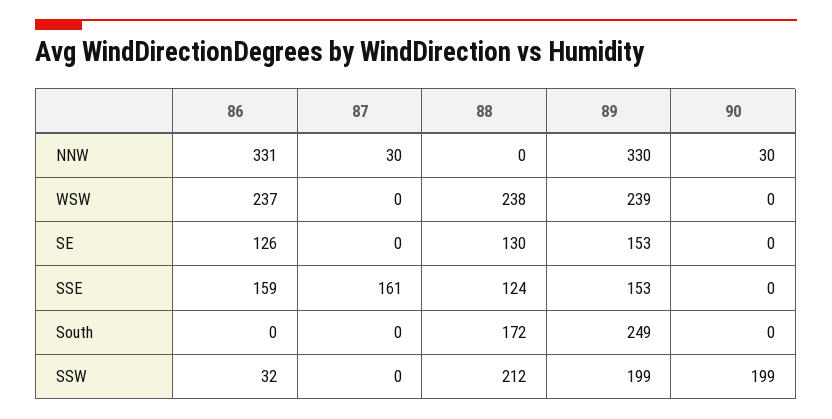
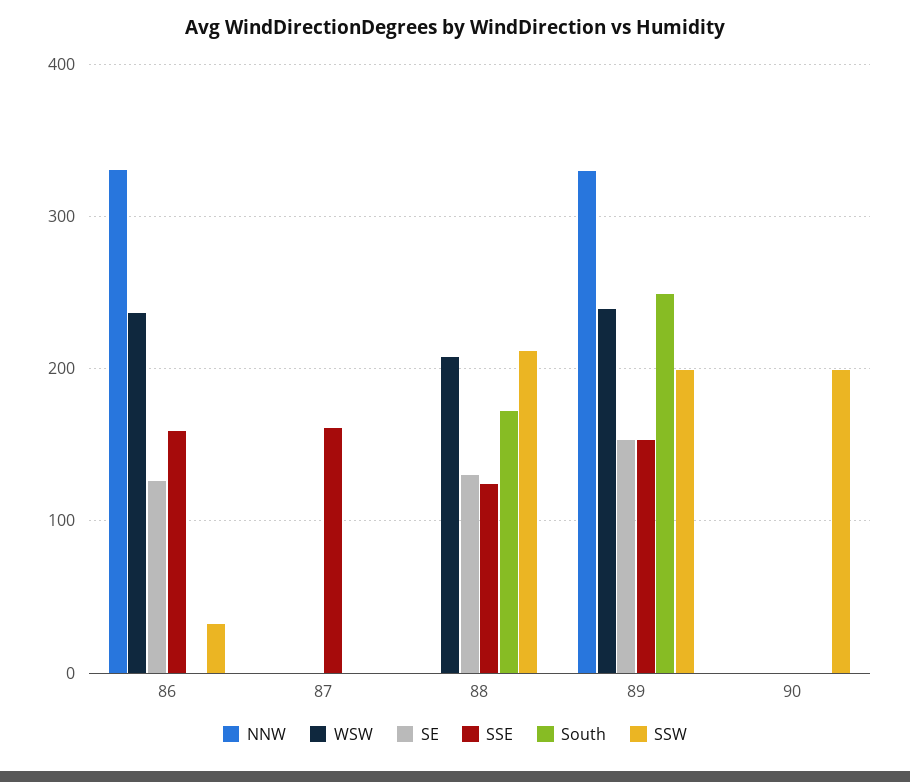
  {
    "NNW": {
      "86": 331,
-     "87": 30,
+     "87": 0,
      "88": 0,
      "89": 330,
-     "90": 30
+     "90": 0
    },
    "WSW": {
      "86": 237,
      "87": 0,
-     "88": 238,
+     "88": 210,
      "89": 239,
      "90": 0
    },
    "SE": {
      "86": 126,
      "87": 0,
      "88": 130,
      "89": 153,
      "90": 0
    },
    "SSE": {
      "86": 159,
      "87": 161,
      "88": 124,
      "89": 153,
      "90": 0
    },
    "South": {
      "86": 0,
      "87": 0,
      "88": 172,
      "89": 249,
      "90": 0
    },
    "SSW": {
      "86": 32,
      "87": 0,
      "88": 212,
      "89": 199,
      "90": 199
    }
  }

